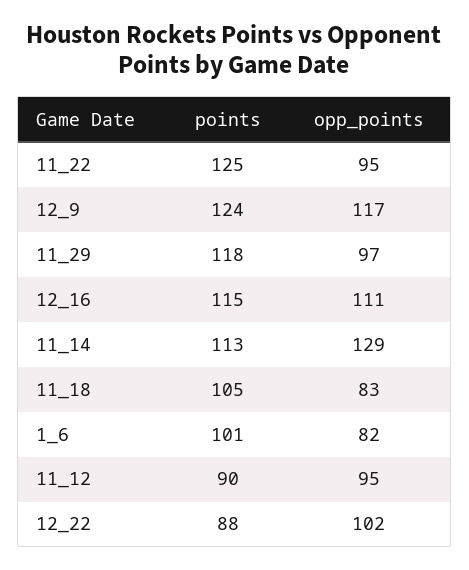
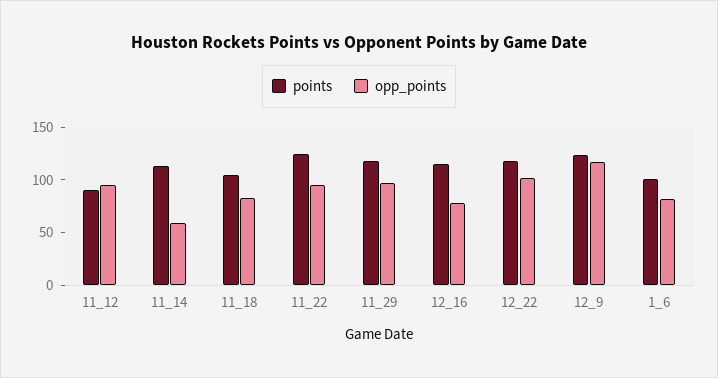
  {
    "points": {
      "11_22": 125,
      "12_9": 124,
      "11_29": 118,
      "12_16": 115,
      "11_14": 113,
      "11_18": 105,
      "1_6": 101,
      "11_12": 90,
-     "12_22": 88
+     "12_22": 120
    },
    "opp_points": {
      "11_22": 95,
      "12_9": 117,
      "11_29": 97,
-     "12_16": 111,
+     "12_16": 80,
-     "11_14": 129,
+     "11_14": 60,
      "11_18": 83,
      "1_6": 82,
      "11_12": 95,
      "12_22": 102
    }
  }

